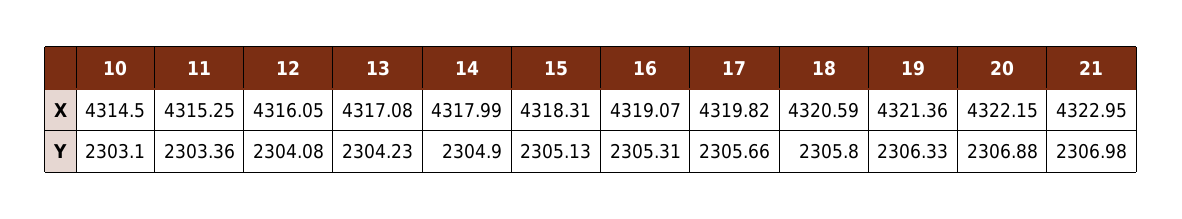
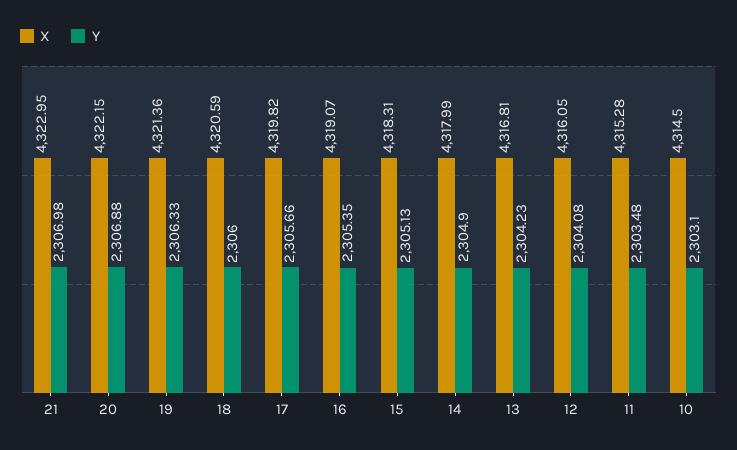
  {
    "X": {
      "10": 4314.5,
-     "11": 4315.25,
+     "11": 4315.28,
      "12": 4316.05,
-     "13": 4317.08,
+     "13": 4316.81,
      "14": 4317.99,
      "15": 4318.31,
      "16": 4319.07,
      "17": 4319.82,
      "18": 4320.59,
      "19": 4321.36,
      "20": 4322.15,
      "21": 4322.95
    },
    "Y": {
      "10": 2303.1,
-     "11": 2303.36,
+     "11": 2303.48,
      "12": 2304.08,
      "13": 2304.23,
      "14": 2304.9,
      "15": 2305.13,
-     "16": 2305.31,
+     "16": 2305.35,
      "17": 2305.66,
-     "18": 2305.8,
+     "18": 2306,
      "19": 2306.33,
      "20": 2306.88,
      "21": 2306.98
    }
  }

